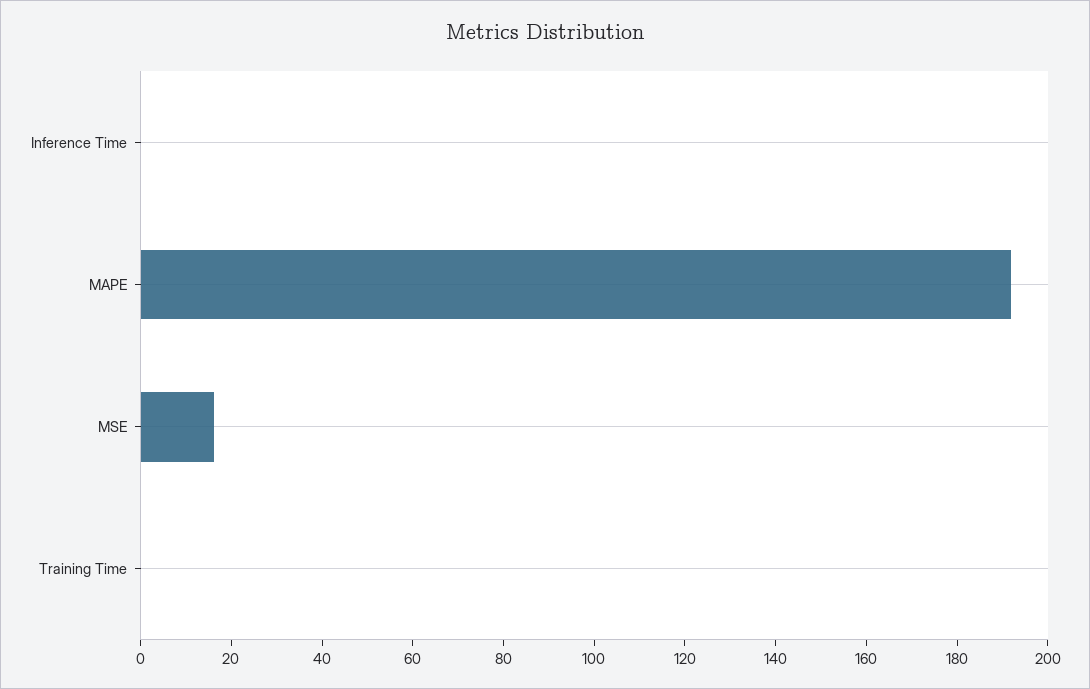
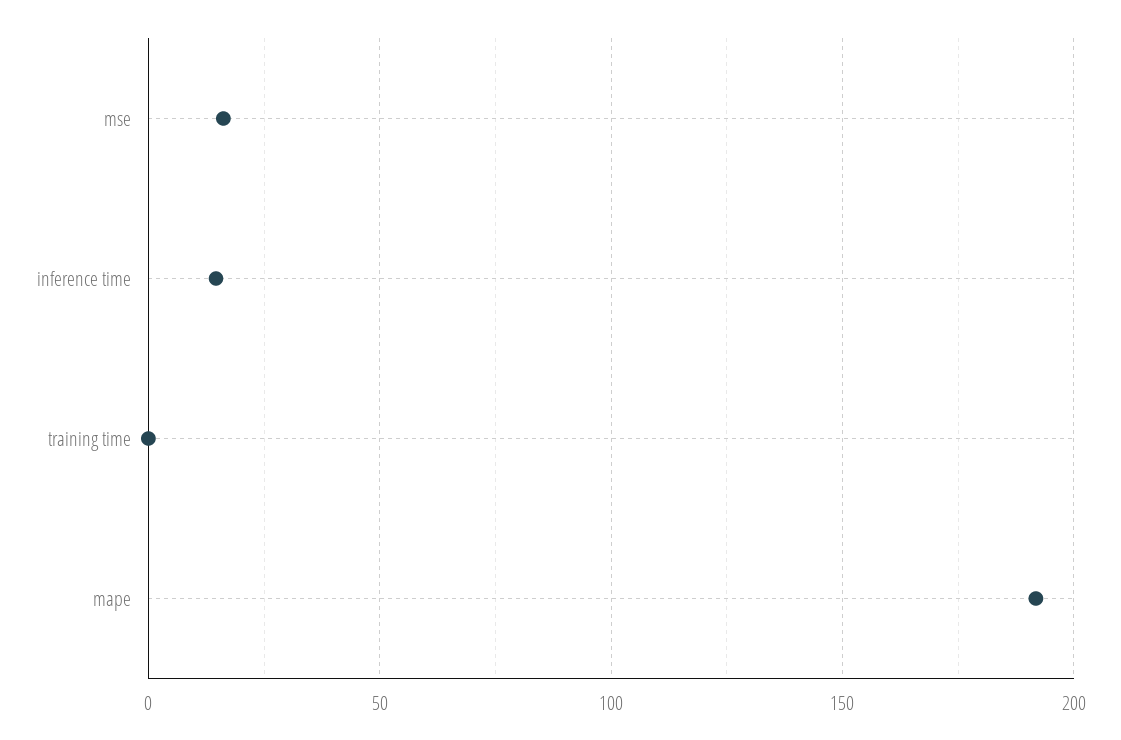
  {
-   "Inference Time": 0,
+   "Inference Time": 15,
    "MAPE": 190,
    "MSE": 15,
    "Training Time": 0
  }

